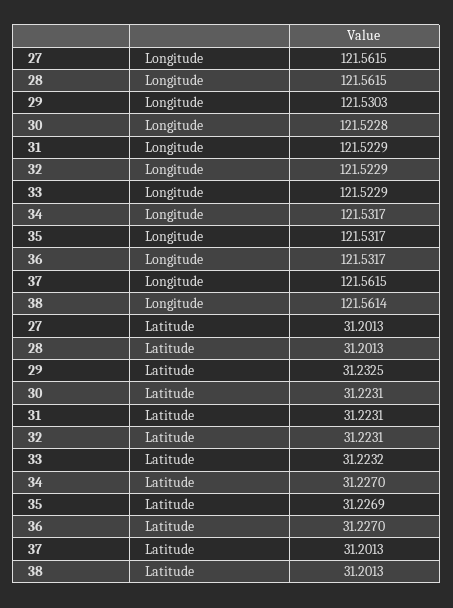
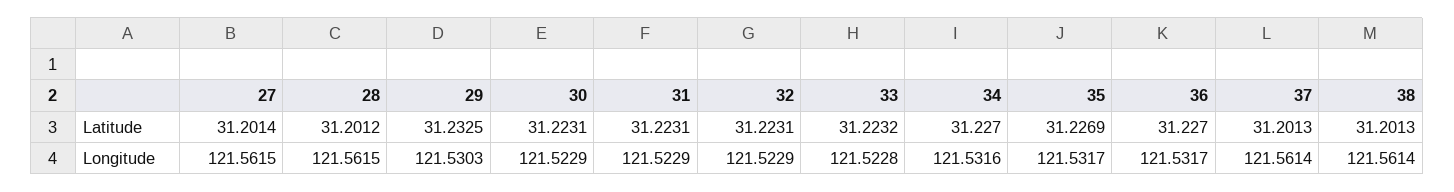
  {
    "27": {
      "Longitude": 121.5615,
-     "Latitude": 31.2013
+     "Latitude": 31.2014
    },
    "28": {
      "Longitude": 121.5615,
-     "Latitude": 31.2013
+     "Latitude": 31.2012
    },
    "29": {
      "Longitude": 121.5303,
      "Latitude": 31.2325
    },
    "30": {
-     "Longitude": 121.5228,
+     "Longitude": 121.5229,
      "Latitude": 31.2231
    },
    "31": {
      "Longitude": 121.5229,
      "Latitude": 31.2231
    },
    "32": {
      "Longitude": 121.5229,
      "Latitude": 31.2231
    },
    "33": {
-     "Longitude": 121.5229,
+     "Longitude": 121.5228,
      "Latitude": 31.2232
    },
    "34": {
-     "Longitude": 121.5317,
+     "Longitude": 121.5316,
      "Latitude": 31.227
    },
    "35": {
      "Longitude": 121.5317,
      "Latitude": 31.2269
    },
    "36": {
      "Longitude": 121.5317,
      "Latitude": 31.227
    },
    "37": {
-     "Longitude": 121.5615,
+     "Longitude": 121.5614,
      "Latitude": 31.2013
    },
    "38": {
      "Longitude": 121.5614,
      "Latitude": 31.2013
    }
  }

